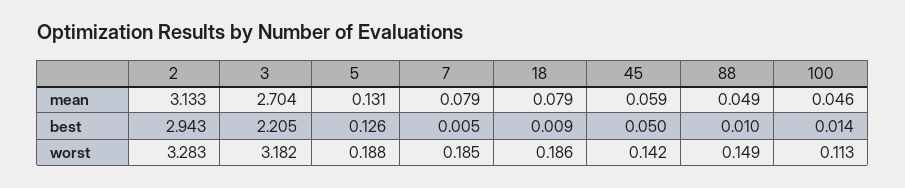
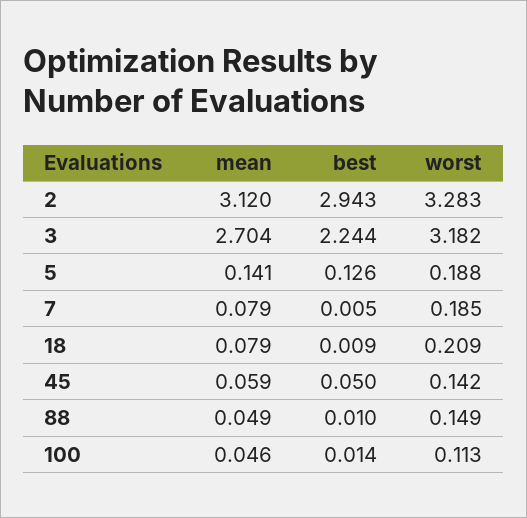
  {
    "2": {
-     "mean": 3.133,
+     "mean": 3.12,
      "best": 2.943,
      "worst": 3.283
    },
    "3": {
      "mean": 2.704,
-     "best": 2.205,
+     "best": 2.244,
      "worst": 3.182
    },
    "5": {
-     "mean": 0.131,
+     "mean": 0.141,
      "best": 0.126,
      "worst": 0.188
    },
    "7": {
      "mean": 0.079,
      "best": 0.005,
      "worst": 0.185
    },
    "18": {
      "mean": 0.079,
      "best": 0.009,
-     "worst": 0.186
+     "worst": 0.209
    },
    "45": {
      "mean": 0.059,
      "best": 0.05,
      "worst": 0.142
    },
    "88": {
      "mean": 0.049,
      "best": 0.01,
      "worst": 0.149
    },
    "100": {
      "mean": 0.046,
      "best": 0.014,
      "worst": 0.113
    }
  }

